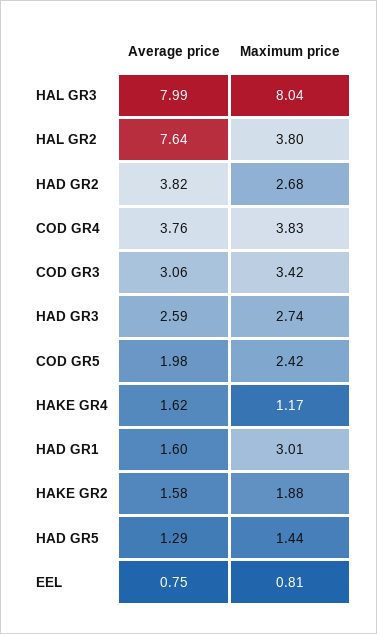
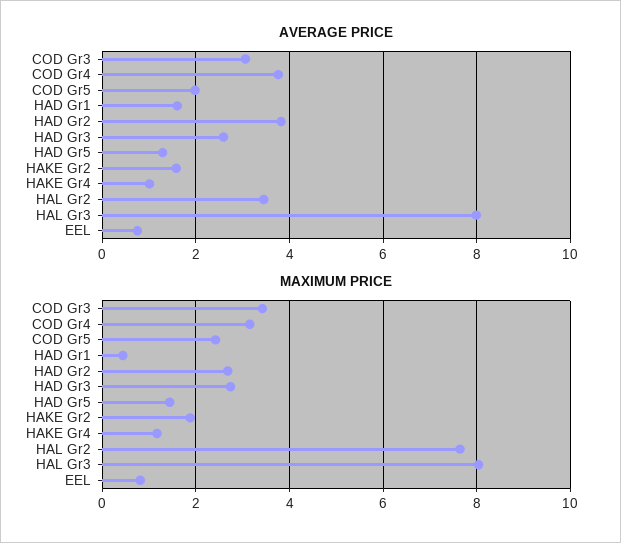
  {
    "Average price": {
      "HAL GR3": 7.99,
-     "HAL GR2": 7.64,
+     "HAL GR2": 3.4,
      "HAD GR2": 3.82,
      "COD GR4": 3.76,
      "COD GR3": 3.06,
      "HAD GR3": 2.59,
      "COD GR5": 1.98,
-     "HAKE GR4": 1.62,
+     "HAKE GR4": 1,
      "HAD GR1": 1.6,
      "HAKE GR2": 1.58,
      "HAD GR5": 1.29,
      "EEL": 0.75
    },
    "Maximum price": {
      "HAL GR3": 8.04,
-     "HAL GR2": 3.8,
+     "HAL GR2": 7.6,
      "HAD GR2": 2.68,
-     "COD GR4": 3.83,
+     "COD GR4": 3.2,
      "COD GR3": 3.42,
      "HAD GR3": 2.74,
      "COD GR5": 2.42,
      "HAKE GR4": 1.17,
-     "HAD GR1": 3.01,
+     "HAD GR1": 0.4,
      "HAKE GR2": 1.88,
      "HAD GR5": 1.44,
      "EEL": 0.81
    }
  }

